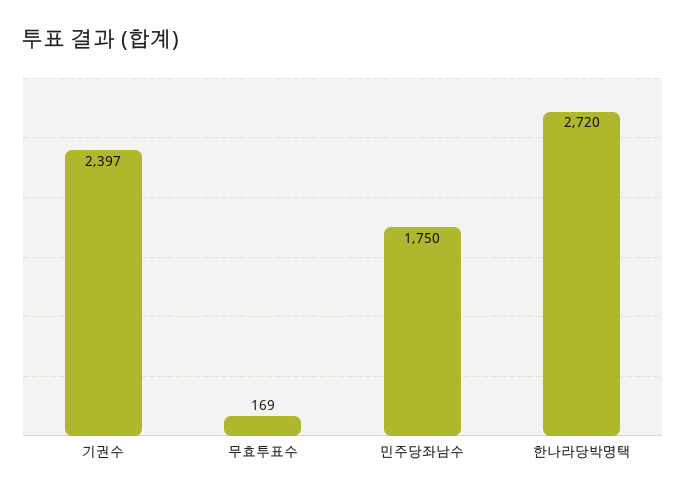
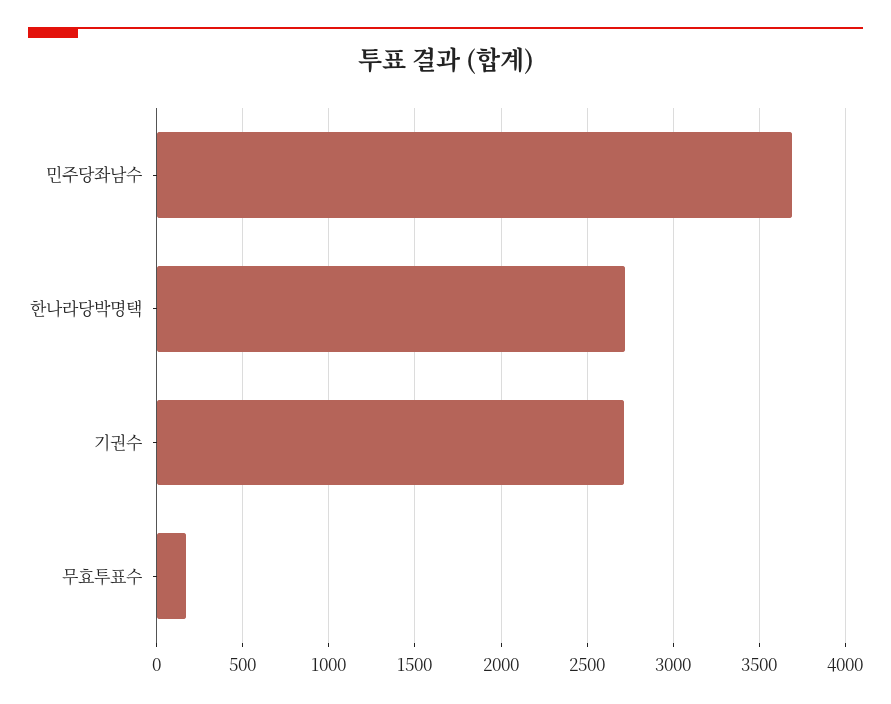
  {
-   "기권수": 2397,
+   "기권수": 2700,
    "무효투표수": 169,
-   "민주당좌남수": 1750,
+   "민주당좌남수": 3700,
    "한나라당박명택": 2720
  }

